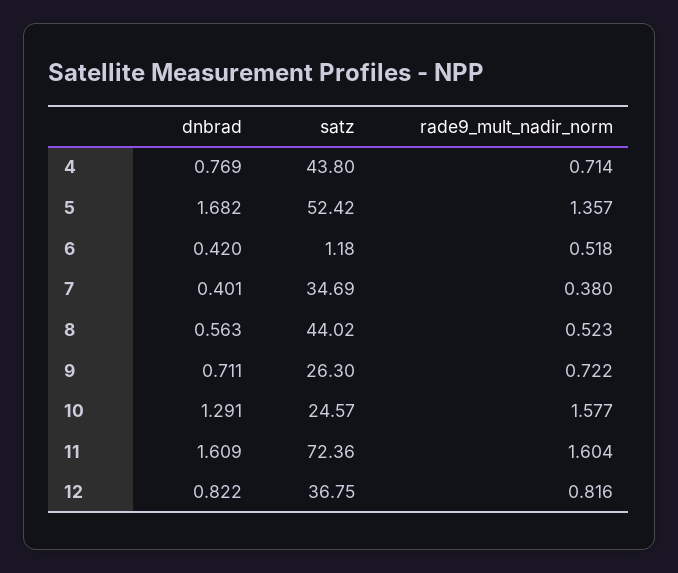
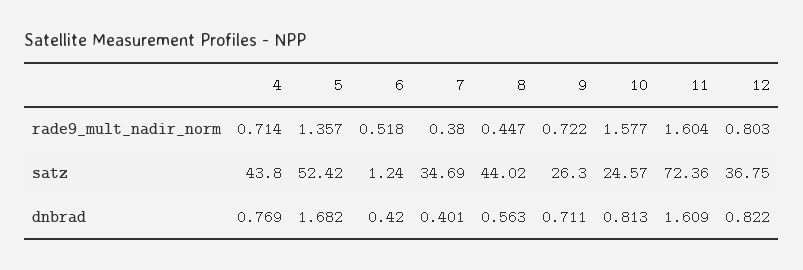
  {
    "dnbrad": {
      "4": 0.769,
      "5": 1.682,
      "6": 0.42,
      "7": 0.401,
      "8": 0.563,
      "9": 0.711,
-     "10": 1.291,
+     "10": 0.813,
      "11": 1.609,
      "12": 0.822
    },
    "satz": {
      "4": 43.8,
      "5": 52.42,
-     "6": 1.18,
+     "6": 1.24,
      "7": 34.69,
      "8": 44.02,
      "9": 26.3,
      "10": 24.57,
      "11": 72.36,
      "12": 36.75
    },
    "rade9_mult_nadir_norm": {
      "4": 0.714,
      "5": 1.357,
      "6": 0.518,
      "7": 0.38,
-     "8": 0.523,
+     "8": 0.447,
      "9": 0.722,
      "10": 1.577,
      "11": 1.604,
-     "12": 0.816
+     "12": 0.803
    }
  }

